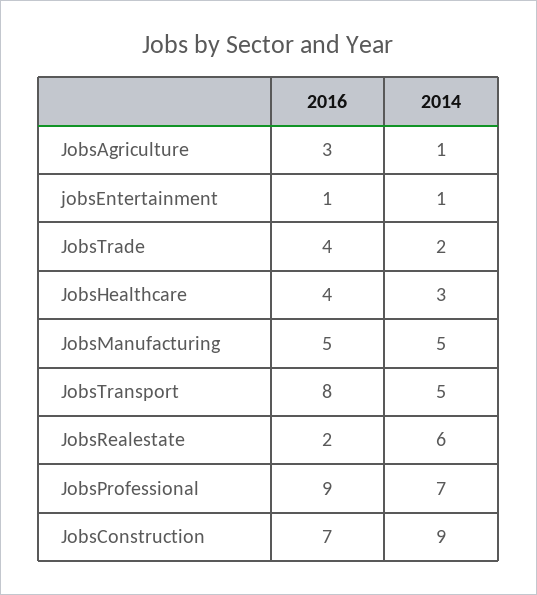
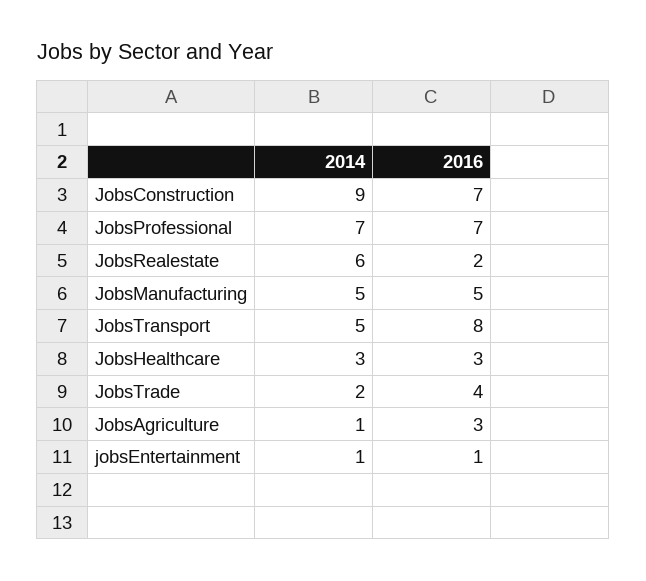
  {
    "2016": {
      "JobsAgriculture": 3,
      "jobsEntertainment": 1,
      "JobsTrade": 4,
-     "JobsHealthcare": 4,
+     "JobsHealthcare": 3,
      "JobsManufacturing": 5,
      "JobsTransport": 8,
      "JobsRealestate": 2,
-     "JobsProfessional": 9,
+     "JobsProfessional": 7,
      "JobsConstruction": 7
    },
    "2014": {
      "JobsAgriculture": 1,
      "jobsEntertainment": 1,
      "JobsTrade": 2,
      "JobsHealthcare": 3,
      "JobsManufacturing": 5,
      "JobsTransport": 5,
      "JobsRealestate": 6,
      "JobsProfessional": 7,
      "JobsConstruction": 9
    }
  }

